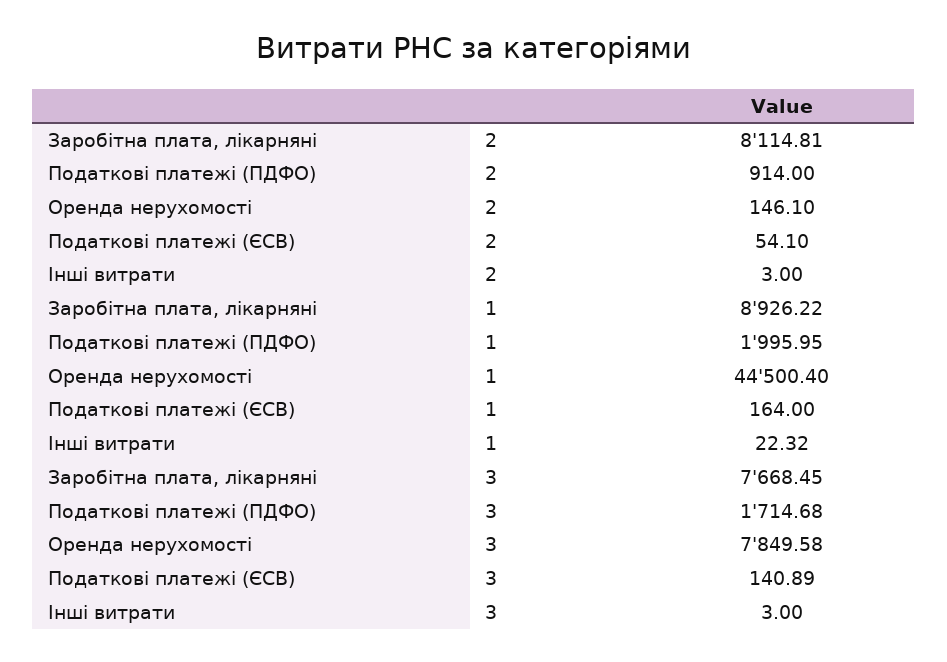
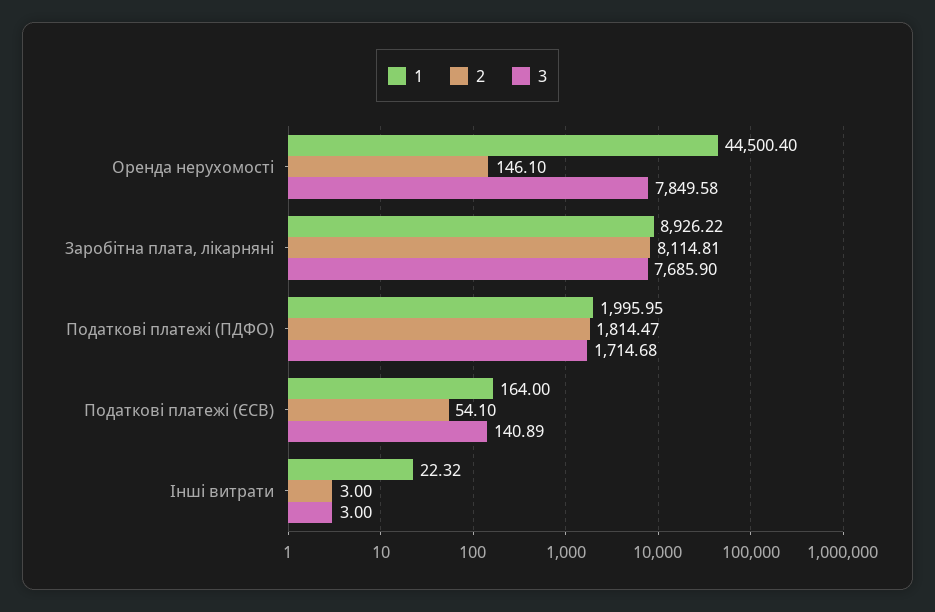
  {
    "2": {
      "Заробітна плата, лікарняні": 8114.81,
-     "Податкові платежі (ПДФО)": 914,
+     "Податкові платежі (ПДФО)": 1814.47,
      "Оренда нерухомості": 146.1,
      "Податкові платежі (ЄСВ)": 54.1,
      "Інші витрати": 3
    },
    "1": {
      "Заробітна плата, лікарняні": 8926.22,
      "Податкові платежі (ПДФО)": 1995.95,
      "Оренда нерухомості": 44500.4,
      "Податкові платежі (ЄСВ)": 164,
      "Інші витрати": 22.32
    },
    "3": {
-     "Заробітна плата, лікарняні": 7668.45,
+     "Заробітна плата, лікарняні": 7685.9,
      "Податкові платежі (ПДФО)": 1714.68,
      "Оренда нерухомості": 7849.58,
      "Податкові платежі (ЄСВ)": 140.89,
      "Інші витрати": 3
    }
  }

